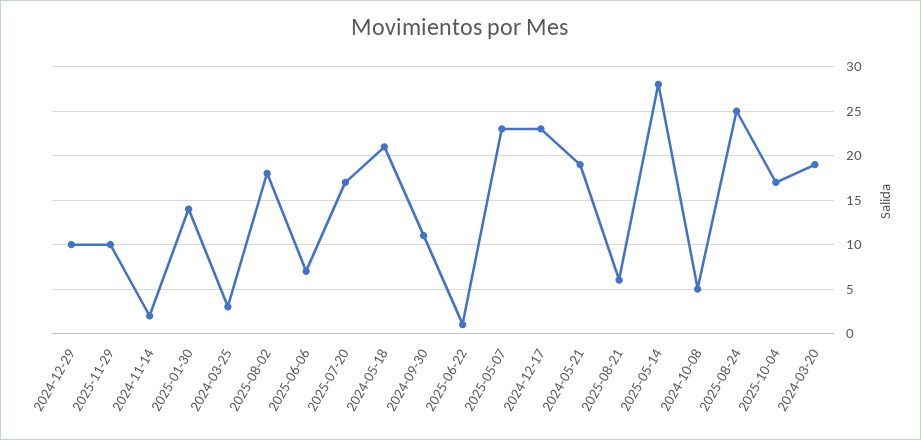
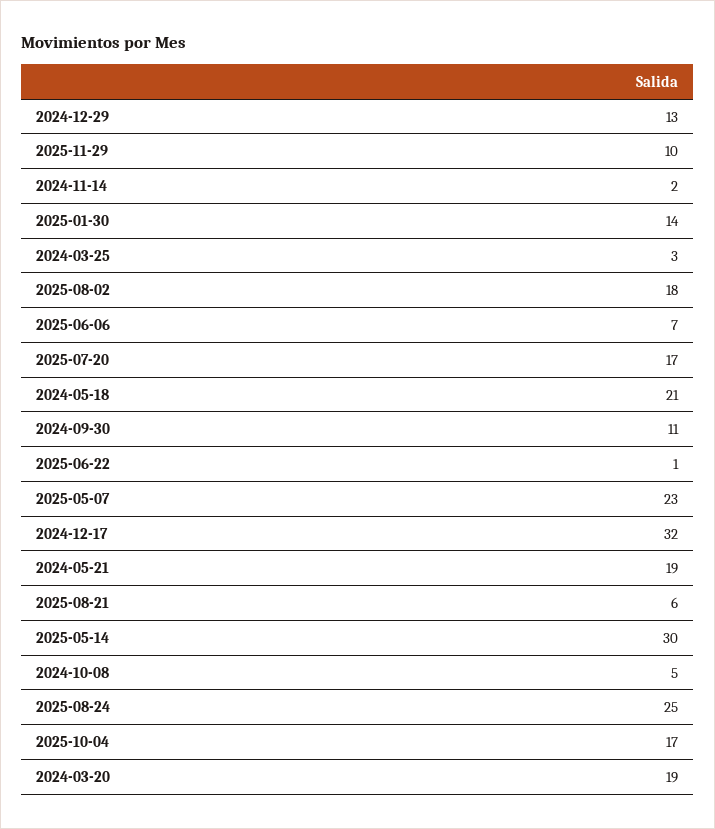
  {
-   "2024-12-29": 10,
+   "2024-12-29": 13,
    "2025-11-29": 10,
    "2024-11-14": 2,
    "2025-01-30": 14,
    "2024-03-25": 3,
    "2025-08-02": 18,
    "2025-06-06": 7,
    "2025-07-20": 17,
    "2024-05-18": 21,
    "2024-09-30": 11,
    "2025-06-22": 1,
    "2025-05-07": 23,
-   "2024-12-17": 23,
+   "2024-12-17": 32,
    "2024-05-21": 19,
    "2025-08-21": 6,
-   "2025-05-14": 28,
+   "2025-05-14": 30,
    "2024-10-08": 5,
    "2025-08-24": 25,
    "2025-10-04": 17,
    "2024-03-20": 19
  }

